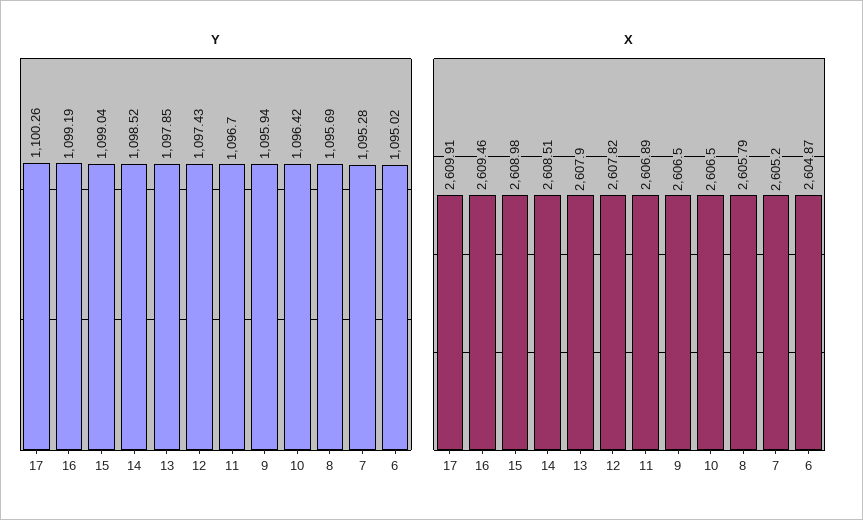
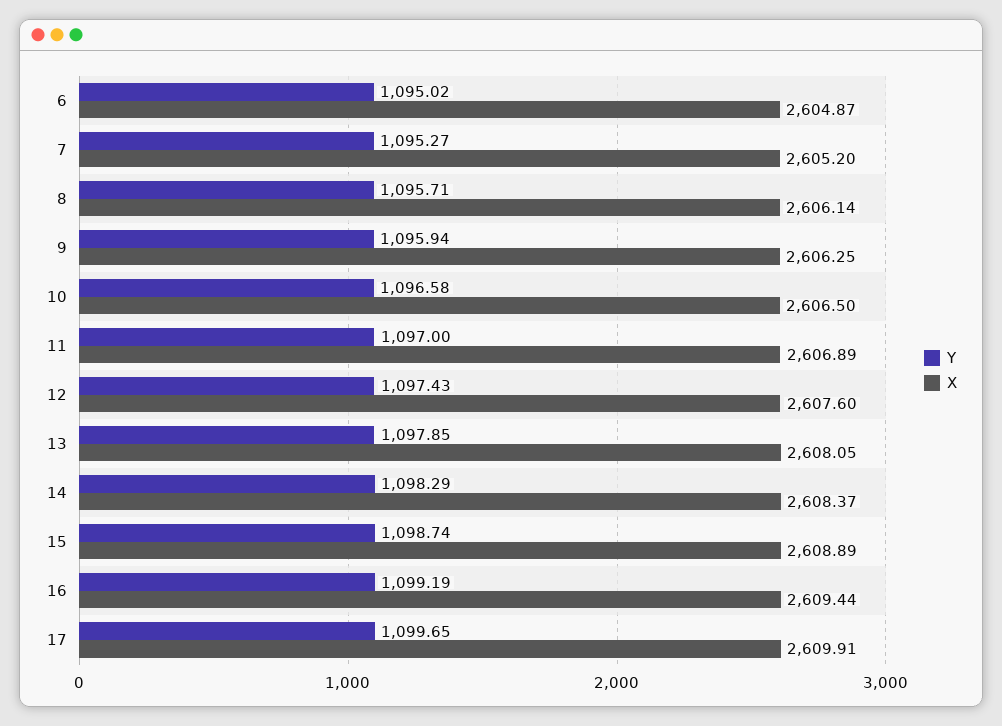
  {
    "Y": {
-     "17": 1100.26,
+     "17": 1099.65,
      "16": 1099.19,
-     "15": 1099.04,
+     "15": 1098.74,
-     "14": 1098.52,
+     "14": 1098.29,
      "13": 1097.85,
      "12": 1097.43,
-     "11": 1096.7,
+     "11": 1097,
      "9": 1095.94,
-     "10": 1096.42,
+     "10": 1096.58,
-     "8": 1095.69,
+     "8": 1095.71,
-     "7": 1095.28,
+     "7": 1095.27,
      "6": 1095.02
    },
    "X": {
      "17": 2609.91,
-     "16": 2609.46,
+     "16": 2609.44,
-     "15": 2608.98,
+     "15": 2608.89,
-     "14": 2608.51,
+     "14": 2608.37,
-     "13": 2607.9,
+     "13": 2608.05,
-     "12": 2607.82,
+     "12": 2607.6,
      "11": 2606.89,
-     "9": 2606.5,
+     "9": 2606.25,
      "10": 2606.5,
-     "8": 2605.79,
+     "8": 2606.14,
      "7": 2605.2,
      "6": 2604.87
    }
  }

